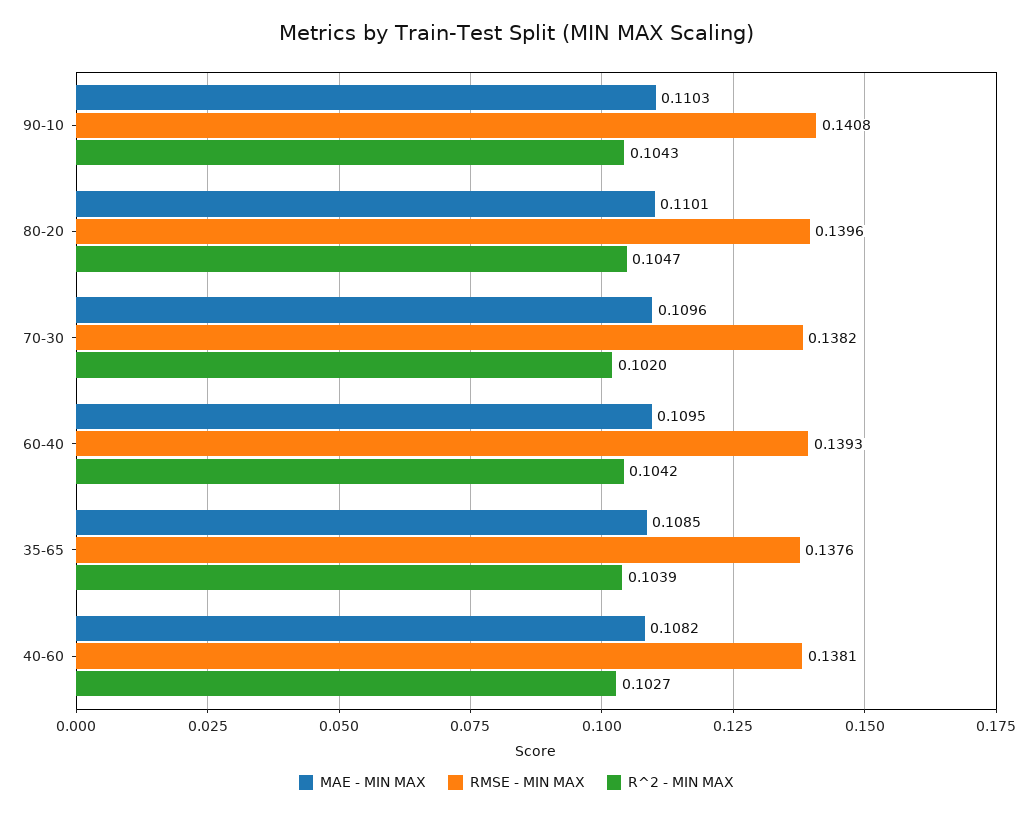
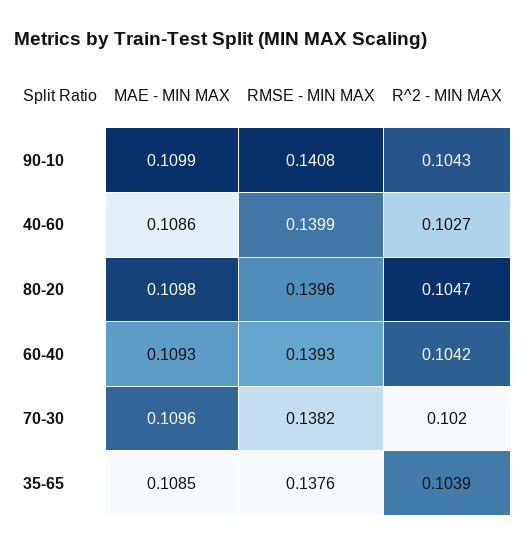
  {
    "MAE - MIN MAX": {
-     "90-10": 0.1103,
+     "90-10": 0.1099,
-     "80-20": 0.1101,
+     "80-20": 0.1098,
      "70-30": 0.1096,
-     "60-40": 0.1095,
+     "60-40": 0.1093,
      "35-65": 0.1085,
-     "40-60": 0.1082
+     "40-60": 0.1086
    },
    "RMSE - MIN MAX": {
      "90-10": 0.1408,
      "80-20": 0.1396,
      "70-30": 0.1382,
      "60-40": 0.1393,
      "35-65": 0.1376,
-     "40-60": 0.1381
+     "40-60": 0.1399
    },
    "R^2 - MIN MAX": {
      "90-10": 0.1043,
      "80-20": 0.1047,
      "70-30": 0.102,
      "60-40": 0.1042,
      "35-65": 0.1039,
      "40-60": 0.1027
    }
  }

